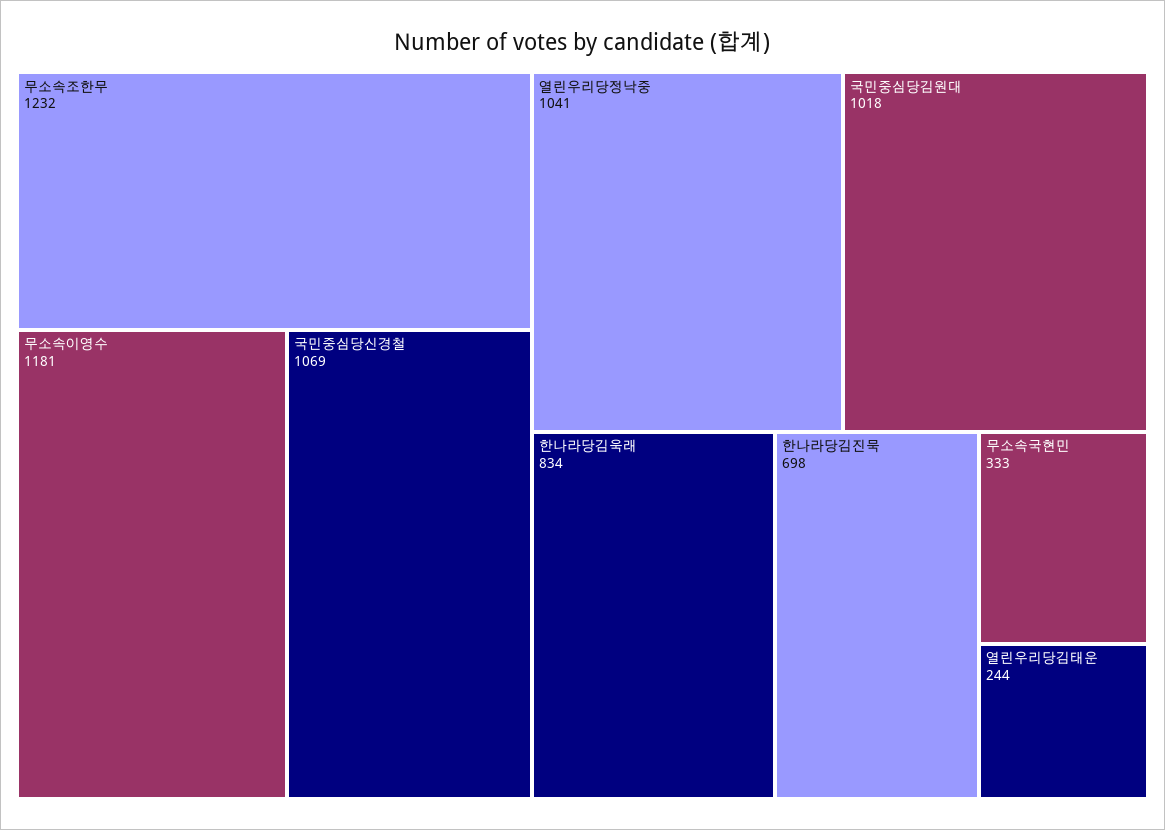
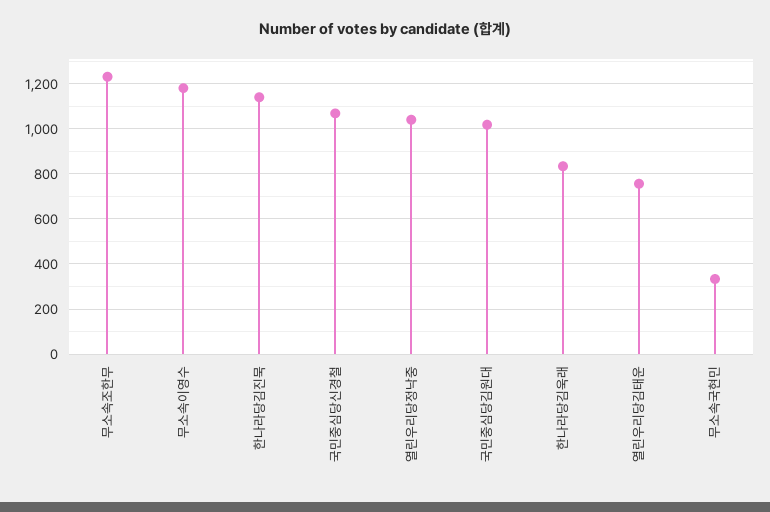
  {
    "무소속조한무": 1232,
    "무소속이영수": 1181,
    "국민중심당신경철": 1069,
    "열린우리당정낙중": 1041,
    "국민중심당김원대": 1018,
    "한나라당김욱래": 834,
-   "한나라당김진묵": 698,
+   "한나라당김진묵": 1150,
    "무소속국현민": 333,
-   "열린우리당김태운": 244
+   "열린우리당김태운": 750
  }

